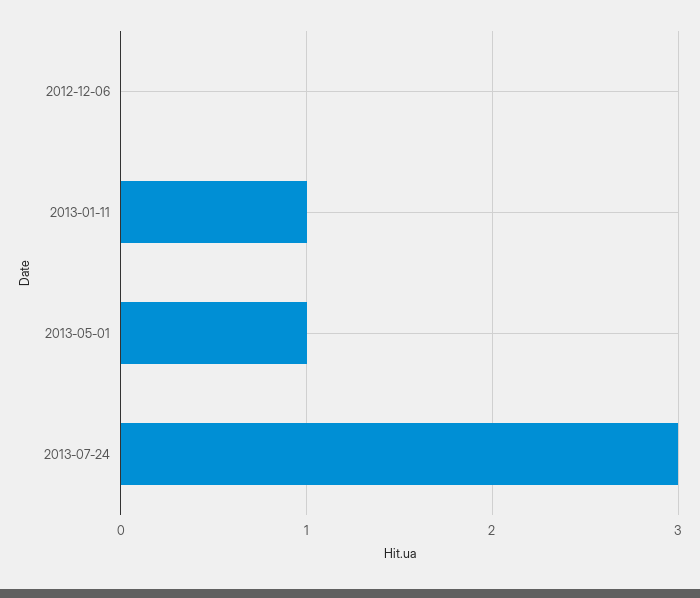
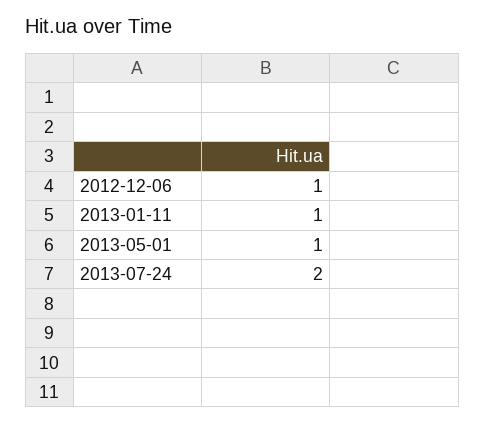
  {
-   "2012-12-06": 0,
+   "2012-12-06": 1,
    "2013-01-11": 1,
    "2013-05-01": 1,
-   "2013-07-24": 3
+   "2013-07-24": 2
  }

